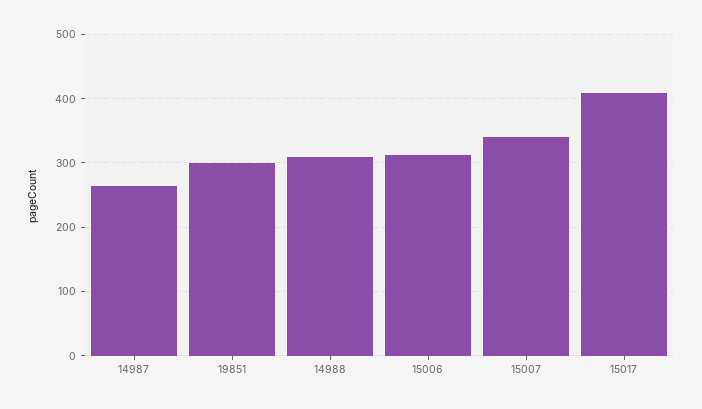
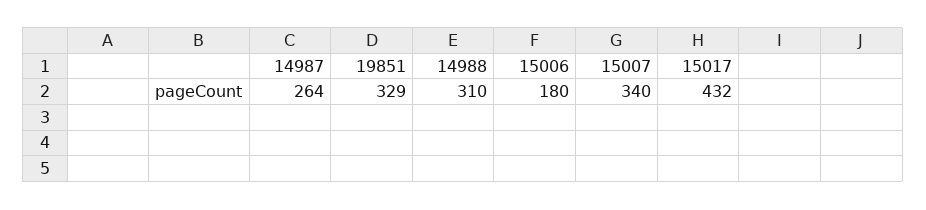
  {
    "14987": 264,
-   "19851": 300,
+   "19851": 329,
    "14988": 310,
-   "15006": 310,
+   "15006": 180,
    "15007": 340,
-   "15017": 410
+   "15017": 432
  }

